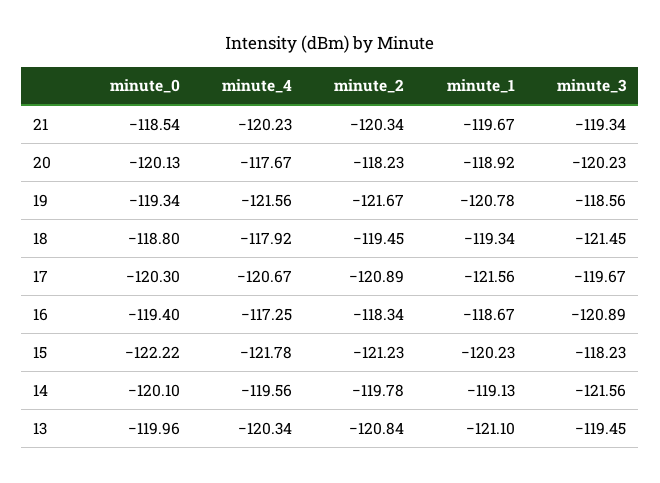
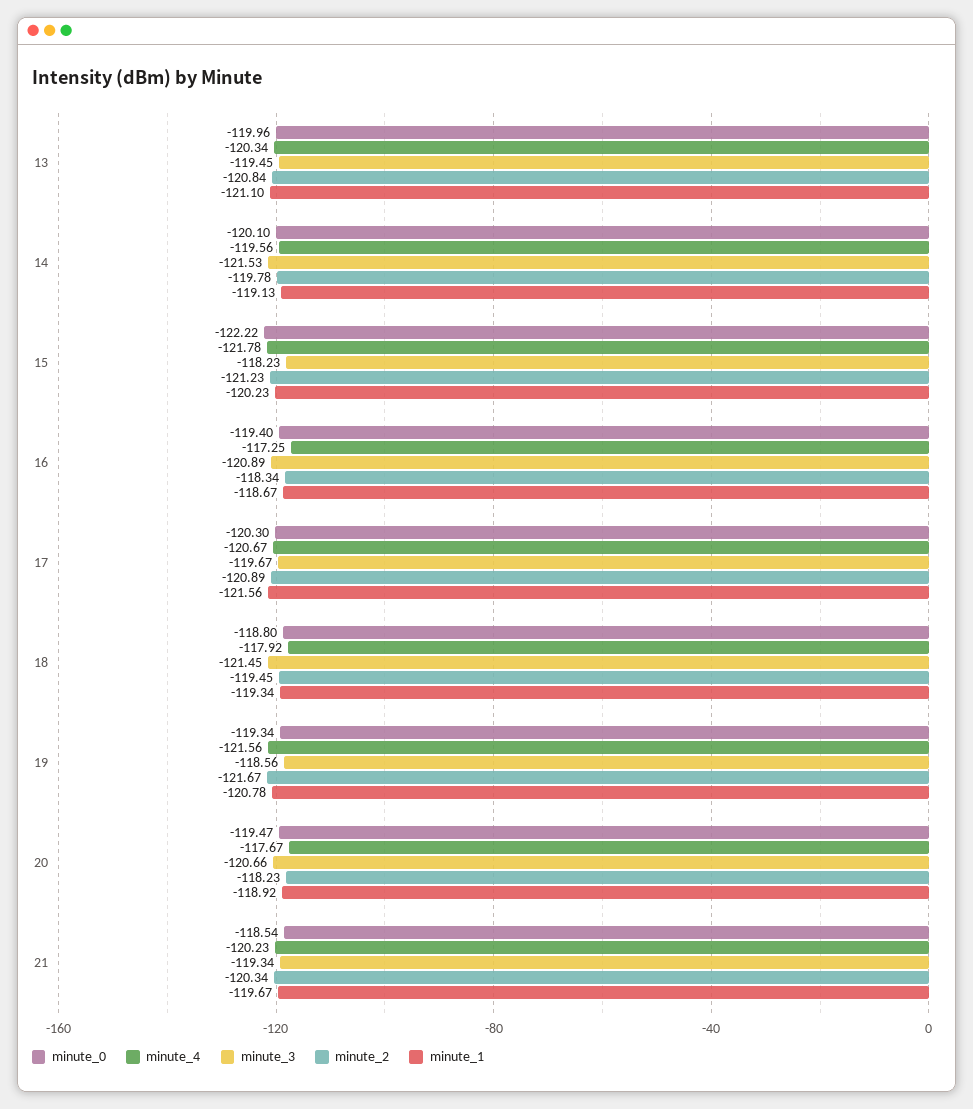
  {
    "minute_0": {
      "21": -118.54,
-     "20": -120.13,
+     "20": -119.47,
      "19": -119.34,
      "18": -118.8,
      "17": -120.3,
      "16": -119.4,
      "15": -122.22,
      "14": -120.1,
      "13": -119.96
    },
    "minute_4": {
      "21": -120.23,
      "20": -117.67,
      "19": -121.56,
      "18": -117.92,
      "17": -120.67,
      "16": -117.25,
      "15": -121.78,
      "14": -119.56,
      "13": -120.34
    },
    "minute_2": {
      "21": -120.34,
      "20": -118.23,
      "19": -121.67,
      "18": -119.45,
      "17": -120.89,
      "16": -118.34,
      "15": -121.23,
      "14": -119.78,
      "13": -120.84
    },
    "minute_1": {
      "21": -119.67,
      "20": -118.92,
      "19": -120.78,
      "18": -119.34,
      "17": -121.56,
      "16": -118.67,
      "15": -120.23,
      "14": -119.13,
      "13": -121.1
    },
    "minute_3": {
      "21": -119.34,
-     "20": -120.23,
+     "20": -120.66,
      "19": -118.56,
      "18": -121.45,
      "17": -119.67,
      "16": -120.89,
      "15": -118.23,
-     "14": -121.56,
+     "14": -121.53,
      "13": -119.45
    }
  }

